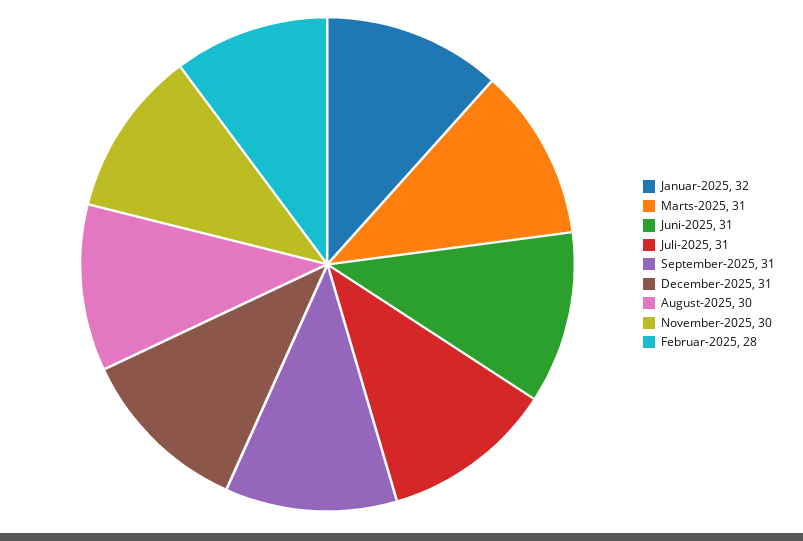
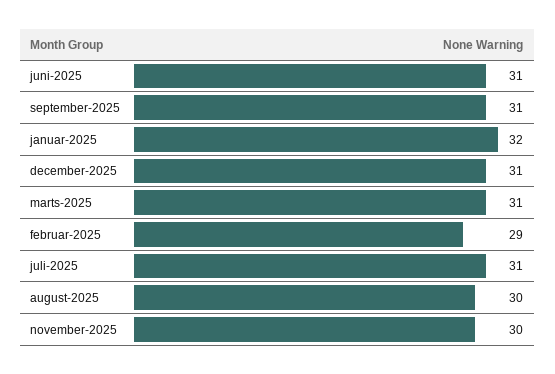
  {
    "Januar-2025": 32,
    "Marts-2025": 31,
    "Juni-2025": 31,
    "Juli-2025": 31,
    "September-2025": 31,
    "December-2025": 31,
    "August-2025": 30,
    "November-2025": 30,
-   "Februar-2025": 28
+   "Februar-2025": 29
  }

